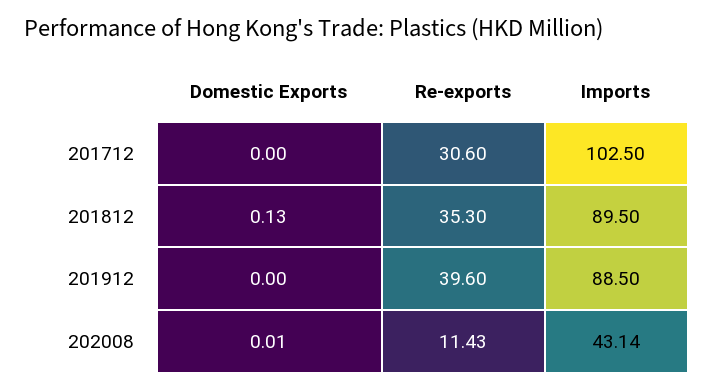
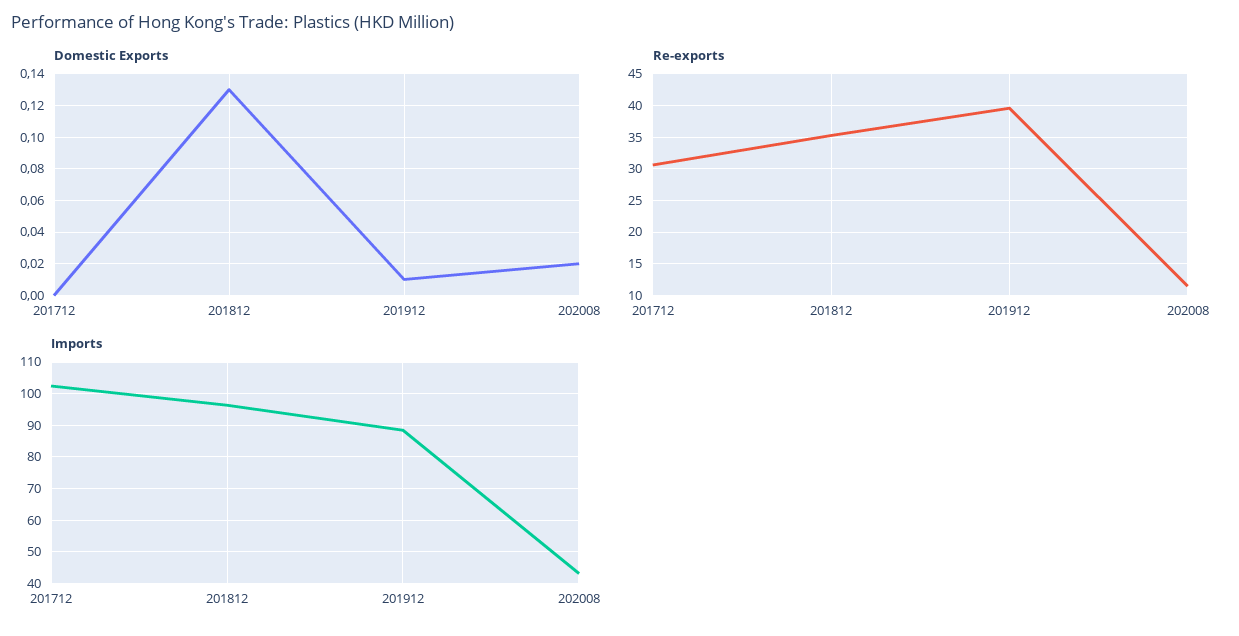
  {
    "Domestic Exports": {
      "201712": 0,
      "201812": 0.13,
-     "201912": 0,
+     "201912": 0.01,
-     "202008": 0.01
+     "202008": 0.02
    },
    "Re-exports": {
      "201712": 30.6,
      "201812": 35.3,
      "201912": 39.6,
      "202008": 11.43
    },
    "Imports": {
      "201712": 102.5,
-     "201812": 89.5,
+     "201812": 96,
      "201912": 88.5,
      "202008": 43.14
    }
  }

